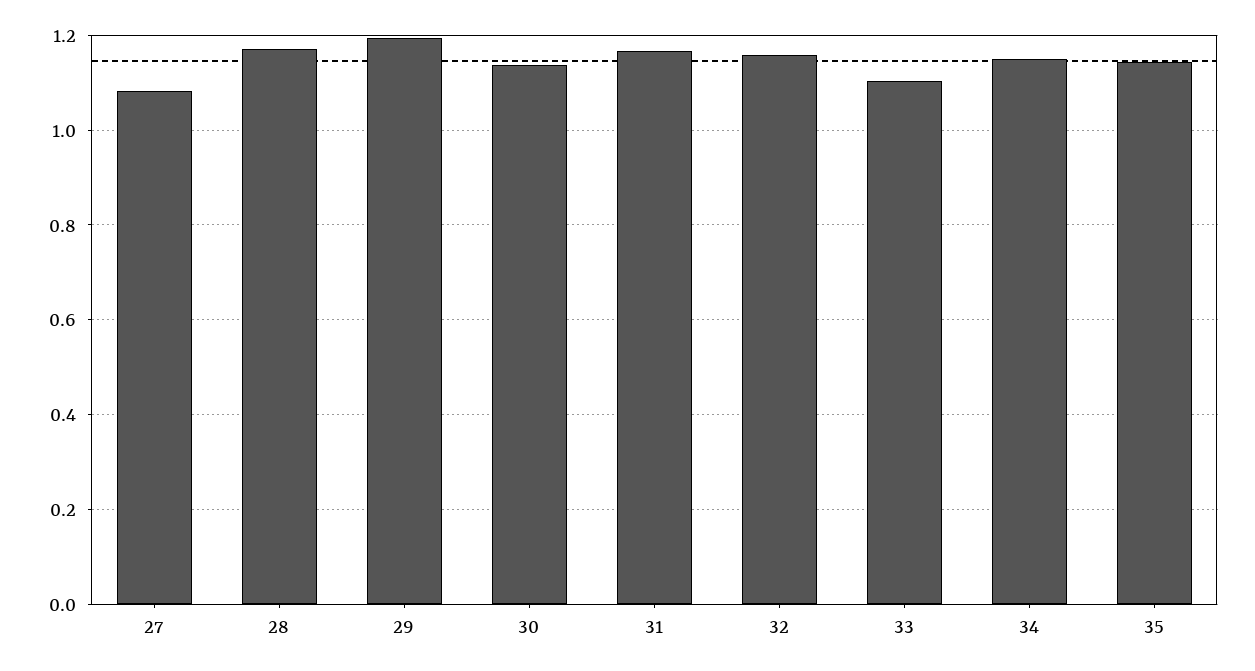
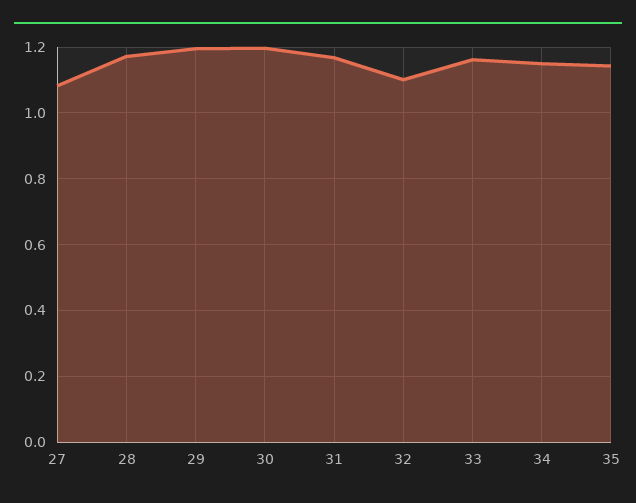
  {
    "27": 1.08,
    "28": 1.18,
    "29": 1.2,
-   "30": 1.14,
+   "30": 1.2,
    "31": 1.16,
-   "32": 1.16,
+   "32": 1.1,
-   "33": 1.1,
+   "33": 1.16,
    "34": 1.16,
    "35": 1.14
  }

